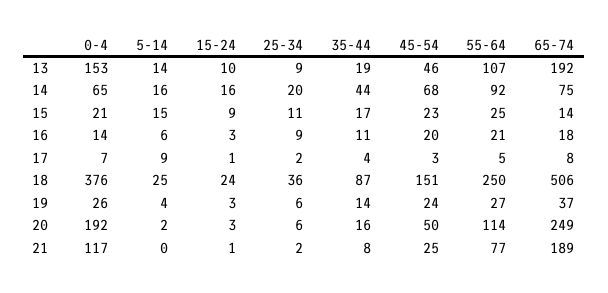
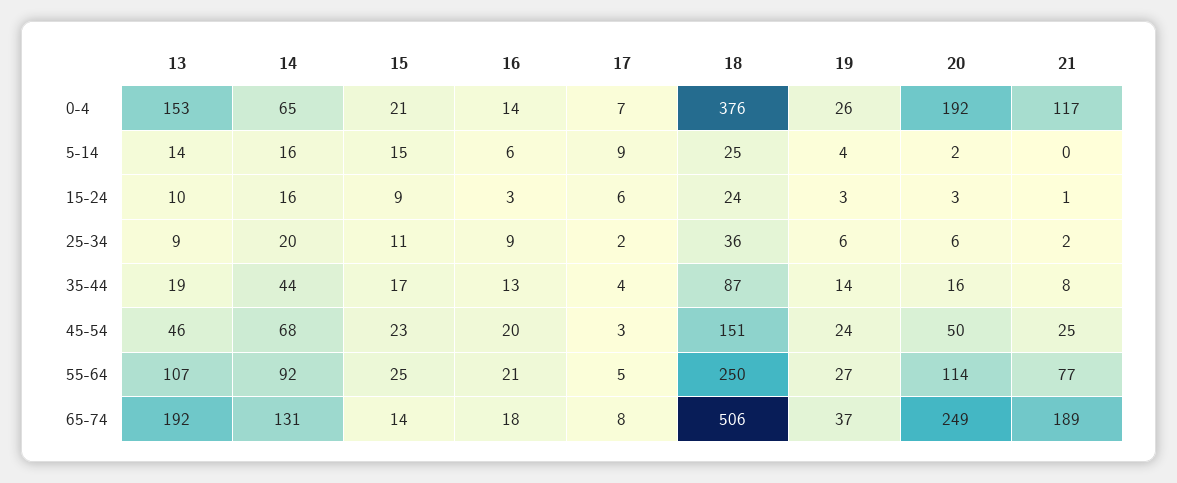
  {
    "0-4": {
      "13": 153,
      "14": 65,
      "15": 21,
      "16": 14,
      "17": 7,
      "18": 376,
      "19": 26,
      "20": 192,
      "21": 117
    },
    "5-14": {
      "13": 14,
      "14": 16,
      "15": 15,
      "16": 6,
      "17": 9,
      "18": 25,
      "19": 4,
      "20": 2,
      "21": 0
    },
    "15-24": {
      "13": 10,
      "14": 16,
      "15": 9,
      "16": 3,
-     "17": 1,
+     "17": 6,
      "18": 24,
      "19": 3,
      "20": 3,
      "21": 1
    },
    "25-34": {
      "13": 9,
      "14": 20,
      "15": 11,
      "16": 9,
      "17": 2,
      "18": 36,
      "19": 6,
      "20": 6,
      "21": 2
    },
    "35-44": {
      "13": 19,
      "14": 44,
      "15": 17,
-     "16": 11,
+     "16": 13,
      "17": 4,
      "18": 87,
      "19": 14,
      "20": 16,
      "21": 8
    },
    "45-54": {
      "13": 46,
      "14": 68,
      "15": 23,
      "16": 20,
      "17": 3,
      "18": 151,
      "19": 24,
      "20": 50,
      "21": 25
    },
    "55-64": {
      "13": 107,
      "14": 92,
      "15": 25,
      "16": 21,
      "17": 5,
      "18": 250,
      "19": 27,
      "20": 114,
      "21": 77
    },
    "65-74": {
      "13": 192,
-     "14": 75,
+     "14": 131,
      "15": 14,
      "16": 18,
      "17": 8,
      "18": 506,
      "19": 37,
      "20": 249,
      "21": 189
    }
  }

